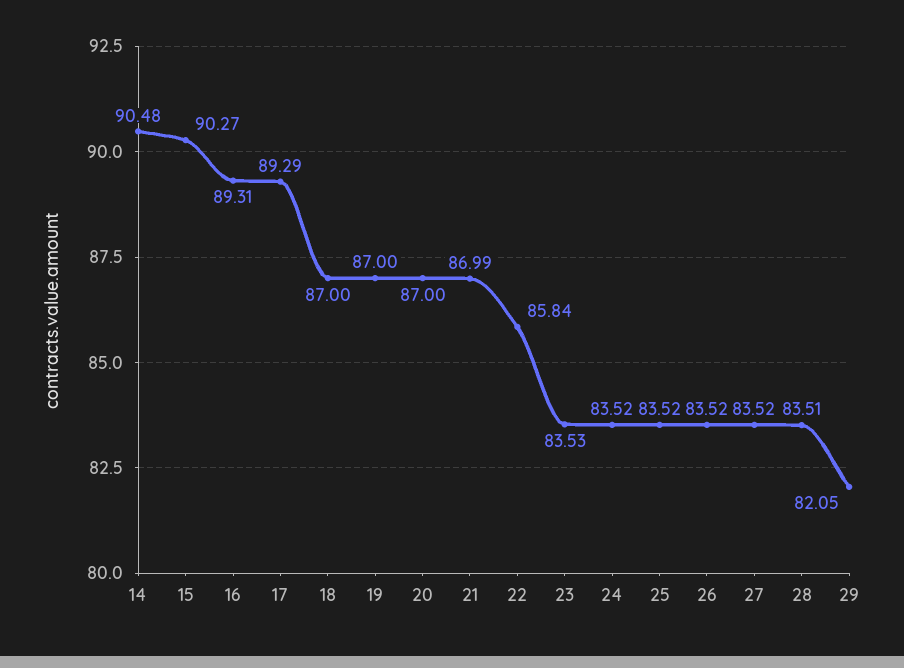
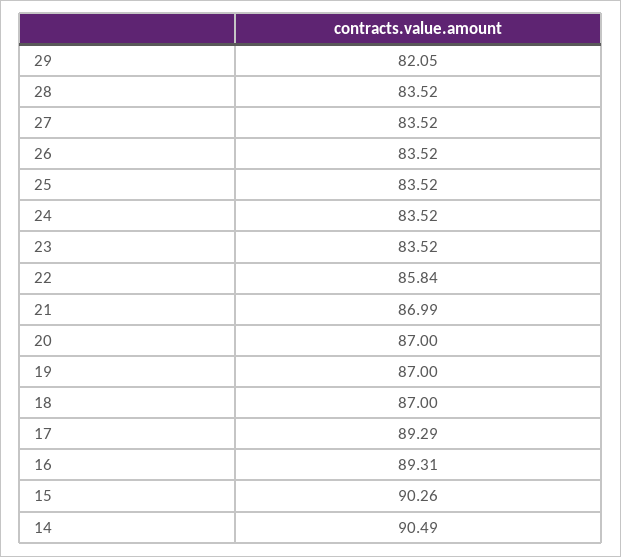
  {
-   "14": 90.48,
+   "14": 90.49,
-   "15": 90.27,
+   "15": 90.26,
    "16": 89.31,
    "17": 89.29,
    "18": 87,
    "19": 87,
    "20": 87,
    "21": 86.99,
    "22": 85.84,
-   "23": 83.53,
+   "23": 83.52,
    "24": 83.52,
    "25": 83.52,
    "26": 83.52,
    "27": 83.52,
-   "28": 83.51,
+   "28": 83.52,
    "29": 82.05
  }

